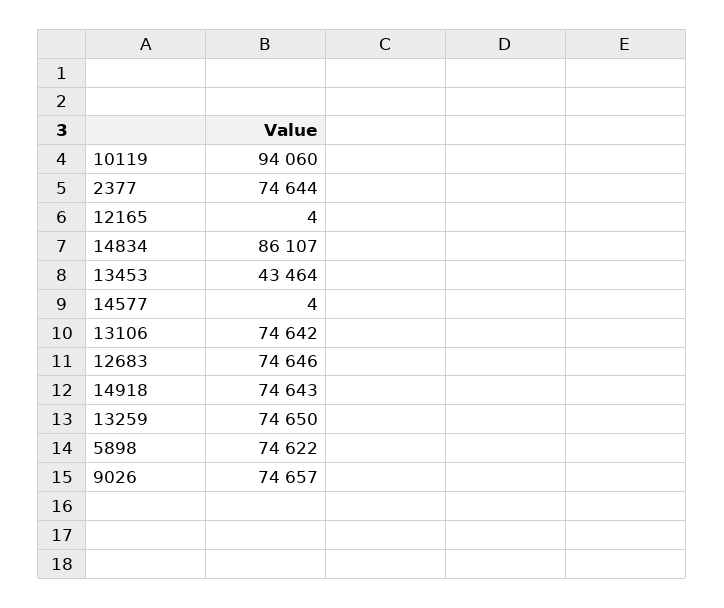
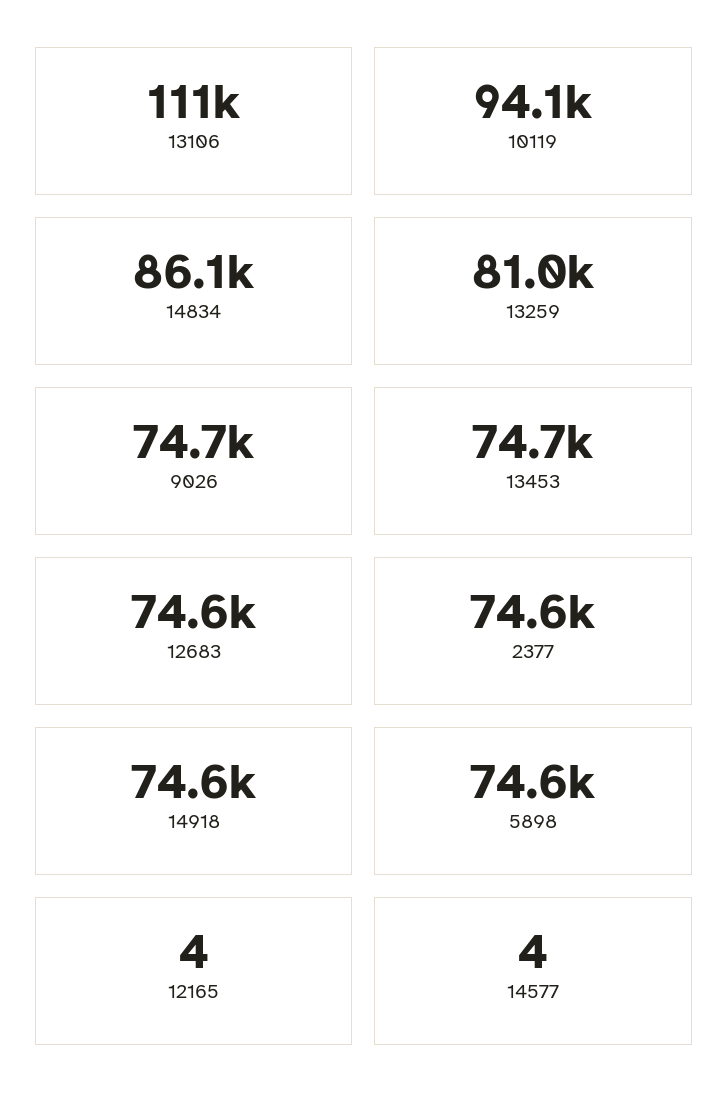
  {
    "10119": 94060,
    "2377": 74644,
    "12165": 4,
    "14834": 86107,
-   "13453": 43464,
+   "13453": 74700,
    "14577": 4,
-   "13106": 74642,
+   "13106": 111000,
    "12683": 74646,
    "14918": 74643,
-   "13259": 74650,
+   "13259": 81000,
    "5898": 74622,
    "9026": 74657
  }

